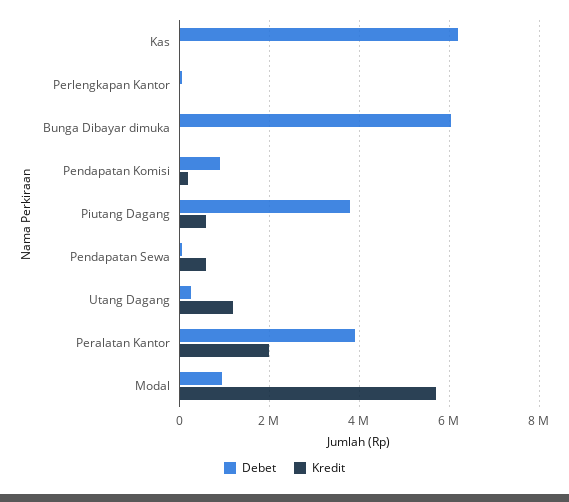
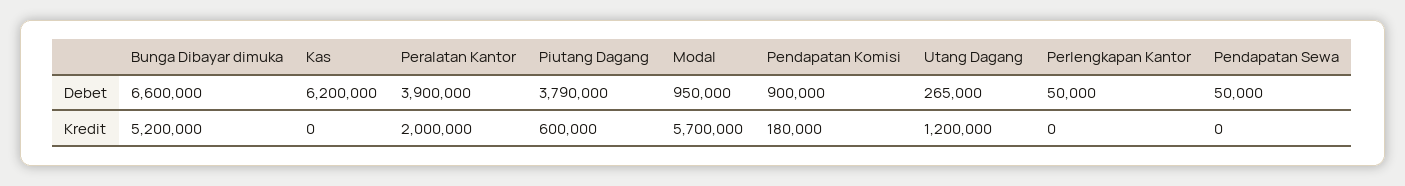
  {
    "Debet": {
      "Kas": 6200000,
      "Perlengkapan Kantor": 50000,
-     "Bunga Dibayar dimuka": 6000000,
+     "Bunga Dibayar dimuka": 6600000,
      "Pendapatan Komisi": 900000,
      "Piutang Dagang": 3790000,
      "Pendapatan Sewa": 50000,
      "Utang Dagang": 265000,
      "Peralatan Kantor": 3900000,
      "Modal": 950000
    },
    "Kredit": {
      "Kas": 0,
      "Perlengkapan Kantor": 0,
-     "Bunga Dibayar dimuka": 0,
+     "Bunga Dibayar dimuka": 5200000,
      "Pendapatan Komisi": 180000,
      "Piutang Dagang": 600000,
-     "Pendapatan Sewa": 600000,
+     "Pendapatan Sewa": 0,
      "Utang Dagang": 1200000,
      "Peralatan Kantor": 2000000,
      "Modal": 5700000
    }
  }

